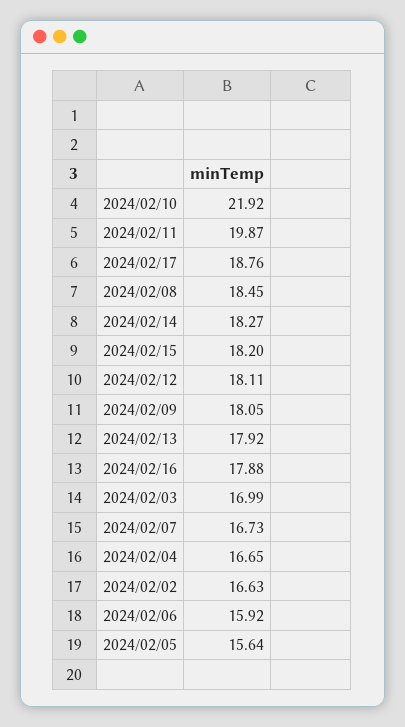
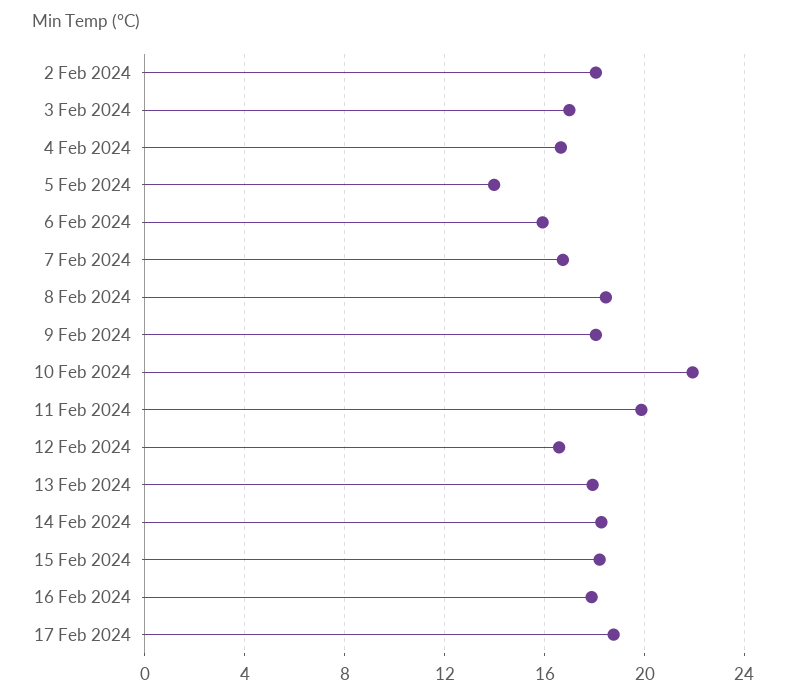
  {
    "2024/02/10": 21.92,
    "2024/02/11": 19.87,
    "2024/02/17": 18.76,
    "2024/02/08": 18.45,
    "2024/02/14": 18.27,
    "2024/02/15": 18.2,
-   "2024/02/12": 18.11,
+   "2024/02/12": 16.5,
    "2024/02/09": 18.05,
    "2024/02/13": 17.92,
    "2024/02/16": 17.88,
    "2024/02/03": 16.99,
    "2024/02/07": 16.73,
    "2024/02/04": 16.65,
-   "2024/02/02": 16.63,
+   "2024/02/02": 18,
    "2024/02/06": 15.92,
-   "2024/02/05": 15.64
+   "2024/02/05": 14
  }

